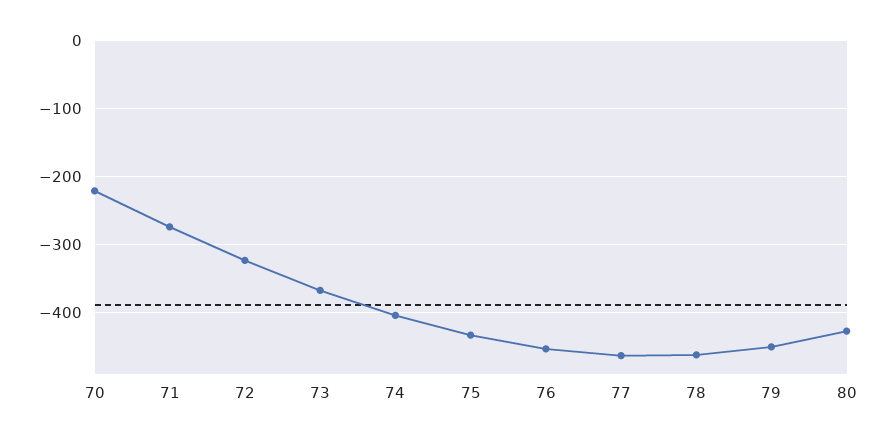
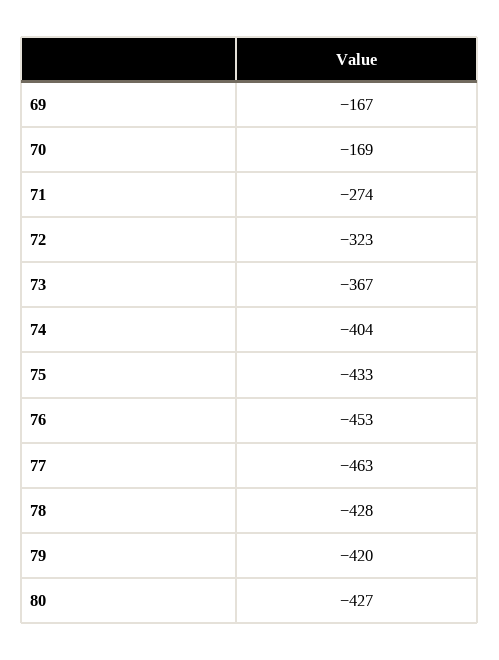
  {
-   "70": -220,
+   "70": -169,
    "71": -274,
    "72": -323,
    "73": -367,
    "74": -404,
    "75": -433,
    "76": -453,
    "77": -463,
-   "78": -460,
+   "78": -428,
-   "79": -450,
+   "79": -420,
-   "80": -427
+   "80": -427,
+   "69": -167
  }

